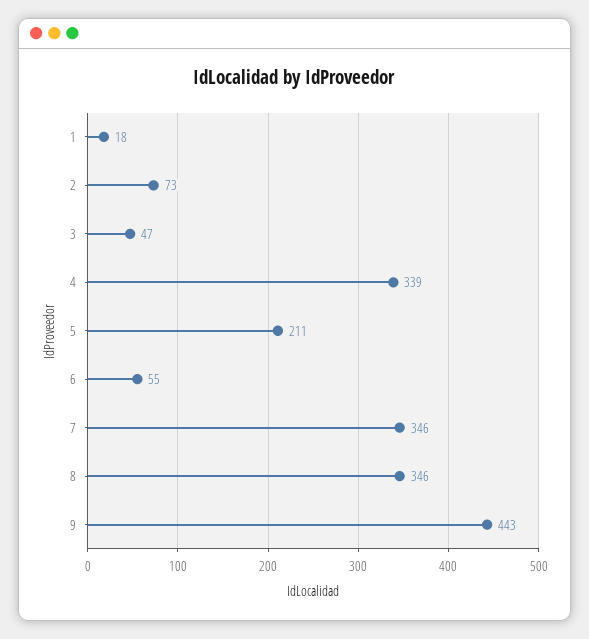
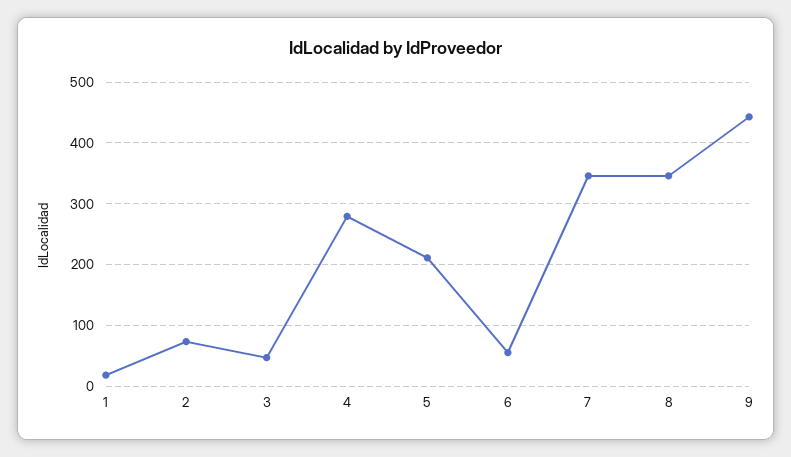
  {
    "1": 18,
    "2": 73,
    "3": 47,
-   "4": 339,
+   "4": 280,
    "5": 211,
    "6": 55,
    "7": 346,
    "8": 346,
    "9": 443
  }

